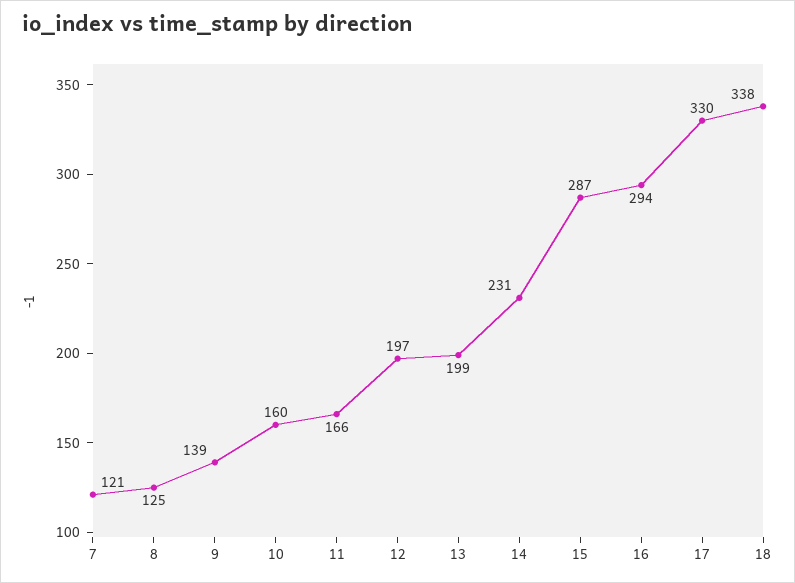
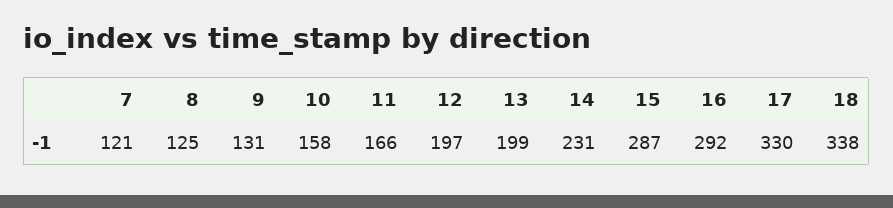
  {
    "7": 121,
    "8": 125,
-   "9": 139,
+   "9": 131,
-   "10": 160,
+   "10": 158,
    "11": 166,
    "12": 197,
    "13": 199,
    "14": 231,
    "15": 287,
-   "16": 294,
+   "16": 292,
    "17": 330,
    "18": 338
  }

